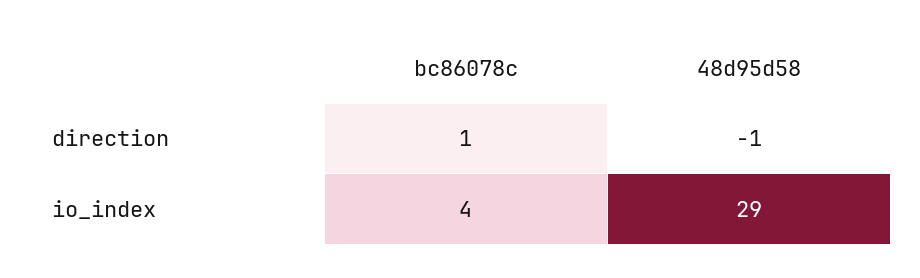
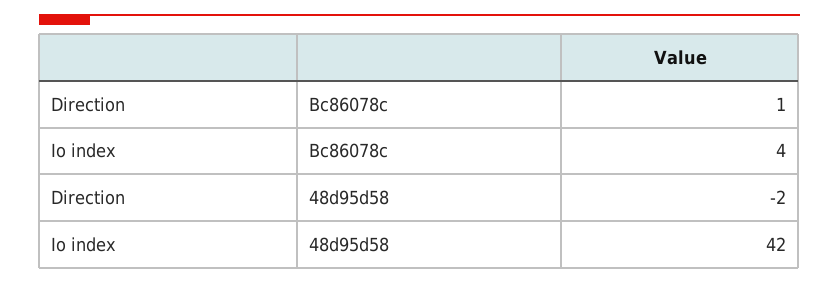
  {
    "bc86078c": {
      "direction": 1,
      "io_index": 4
    },
    "48d95d58": {
-     "direction": -1,
+     "direction": -2,
-     "io_index": 29
+     "io_index": 42
    }
  }

